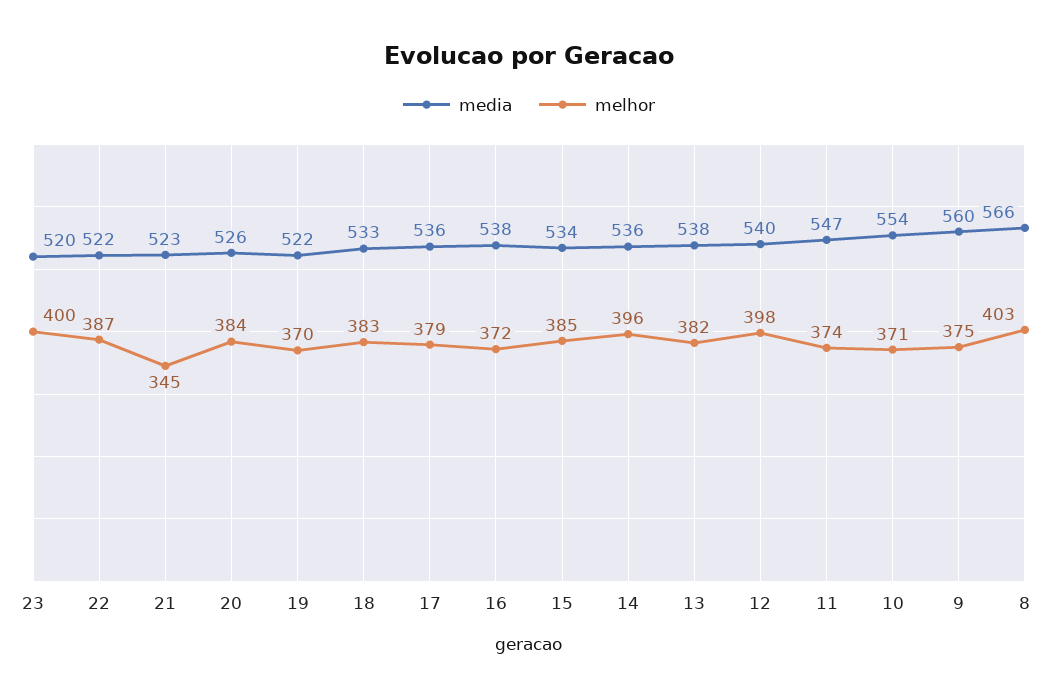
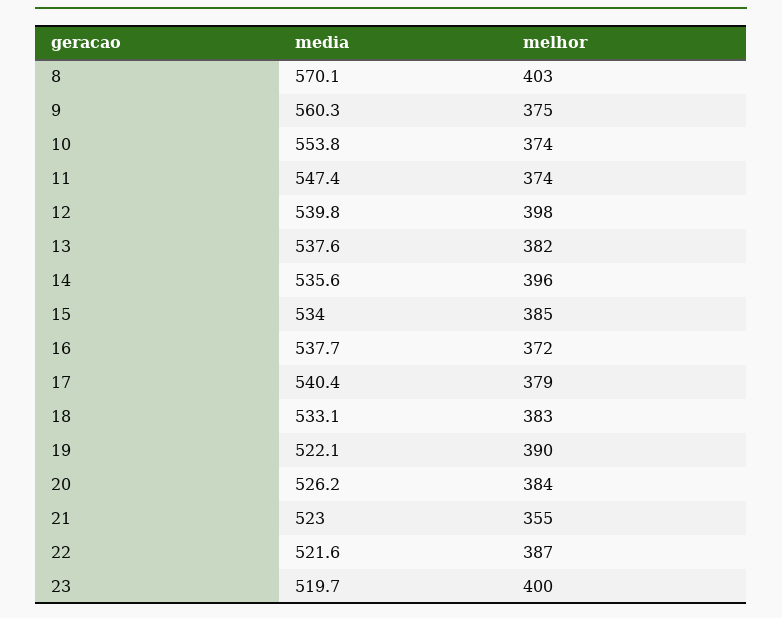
  {
    "media": {
      "23": 519.7,
      "22": 521.6,
      "21": 523,
      "20": 526.2,
      "19": 522.1,
      "18": 533.1,
-     "17": 536,
+     "17": 540.4,
      "16": 537.7,
      "15": 534,
      "14": 535.6,
      "13": 537.6,
      "12": 539.8,
      "11": 547.4,
      "10": 553.8,
      "9": 560.3,
-     "8": 566
+     "8": 570.1
    },
    "melhor": {
      "23": 400,
      "22": 387,
-     "21": 345,
+     "21": 355,
      "20": 384,
-     "19": 370,
+     "19": 390,
      "18": 383,
      "17": 379,
      "16": 372,
      "15": 385,
      "14": 396,
      "13": 382,
      "12": 398,
      "11": 374,
-     "10": 371,
+     "10": 374,
      "9": 375,
      "8": 403
    }
  }

